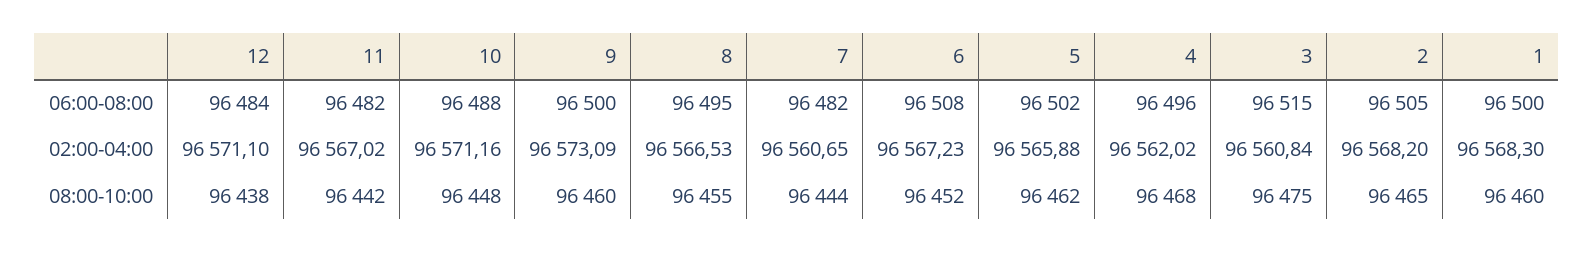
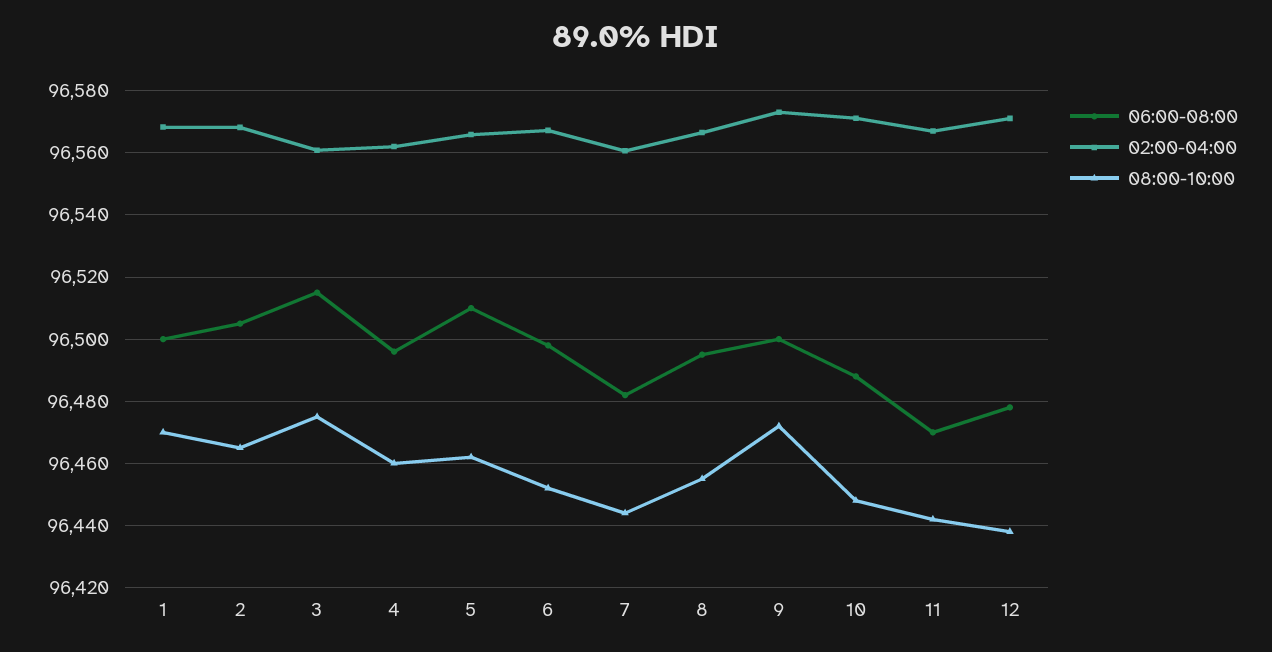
  {
    "06:00-08:00": {
-     "12": 96484,
+     "12": 96478,
-     "11": 96482,
+     "11": 96470,
      "10": 96488,
      "9": 96500,
      "8": 96495,
      "7": 96482,
-     "6": 96508,
+     "6": 96498,
-     "5": 96502,
+     "5": 96510,
      "4": 96496,
      "3": 96515,
      "2": 96505,
      "1": 96500
    },
    "02:00-04:00": {
      "12": 96571.1,
      "11": 96567.02,
      "10": 96571.16,
      "9": 96573.09,
      "8": 96566.53,
      "7": 96560.65,
      "6": 96567.23,
      "5": 96565.88,
      "4": 96562.02,
      "3": 96560.84,
      "2": 96568.2,
      "1": 96568.3
    },
    "08:00-10:00": {
      "12": 96438,
      "11": 96442,
      "10": 96448,
-     "9": 96460,
+     "9": 96472,
      "8": 96455,
      "7": 96444,
      "6": 96452,
      "5": 96462,
-     "4": 96468,
+     "4": 96460,
      "3": 96475,
      "2": 96465,
-     "1": 96460
+     "1": 96470
    }
  }

